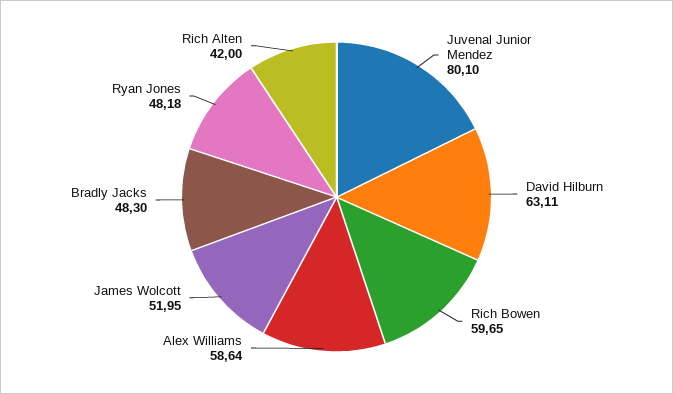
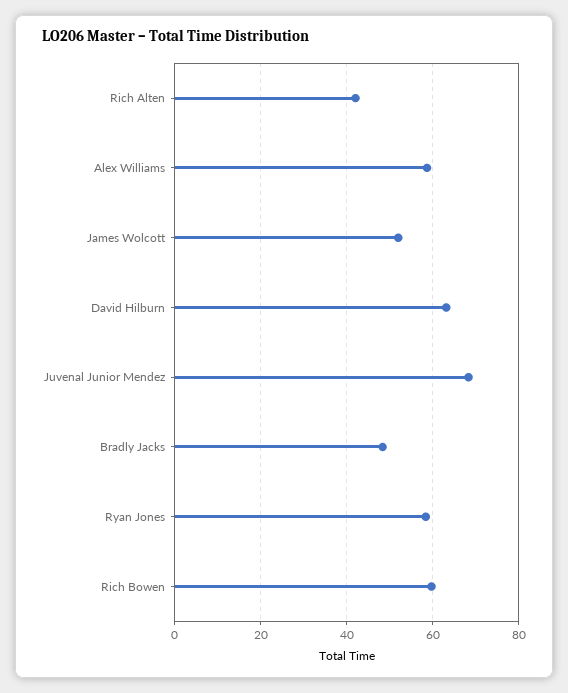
  {
-   "Juvenal Junior Mendez": 80.1,
+   "Juvenal Junior Mendez": 68,
    "David Hilburn": 63.11,
    "Rich Bowen": 59.65,
    "Alex Williams": 58.64,
    "James Wolcott": 51.95,
    "Bradly Jacks": 48.3,
-   "Ryan Jones": 48.18,
+   "Ryan Jones": 58,
    "Rich Alten": 42
  }

